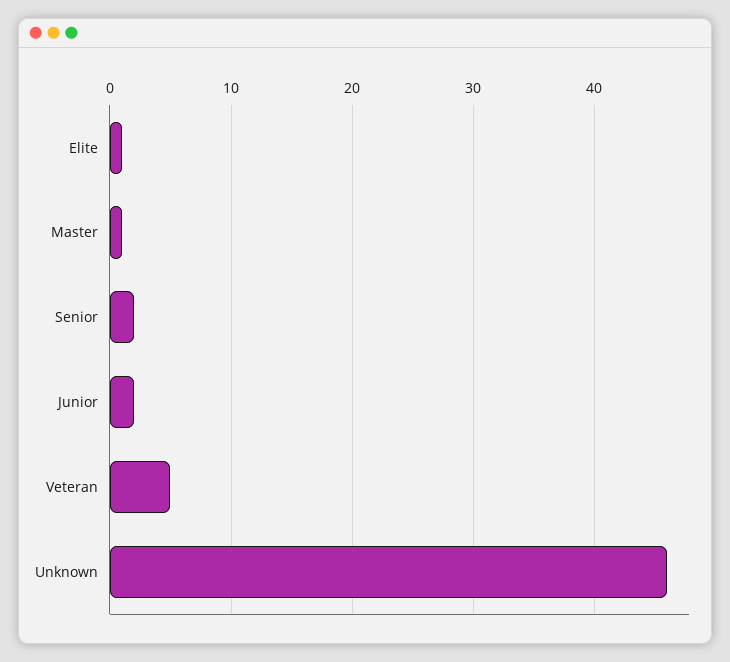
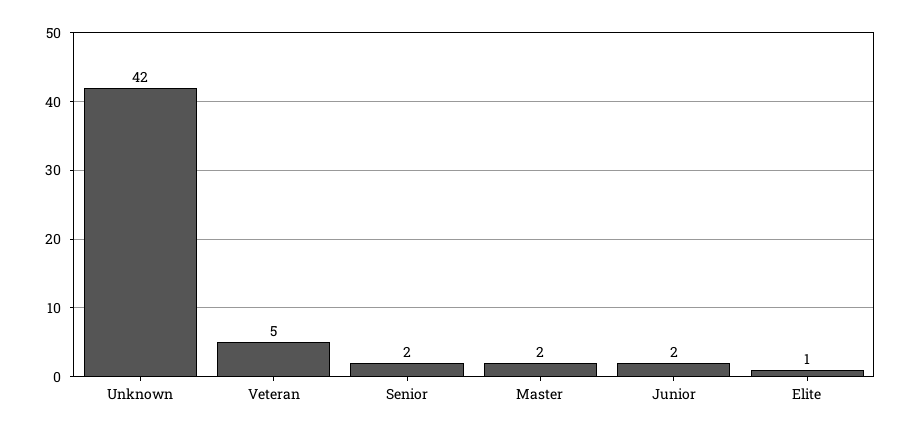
  {
    "Elite": 1,
-   "Master": 1,
+   "Master": 2,
    "Senior": 2,
    "Junior": 2,
    "Veteran": 5,
-   "Unknown": 46
+   "Unknown": 42
  }

